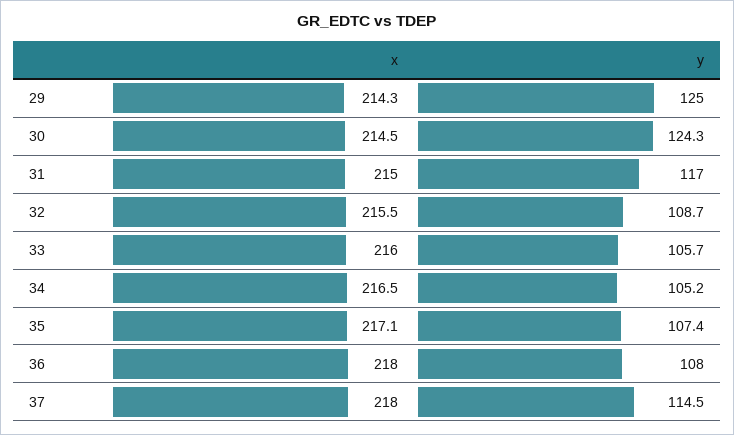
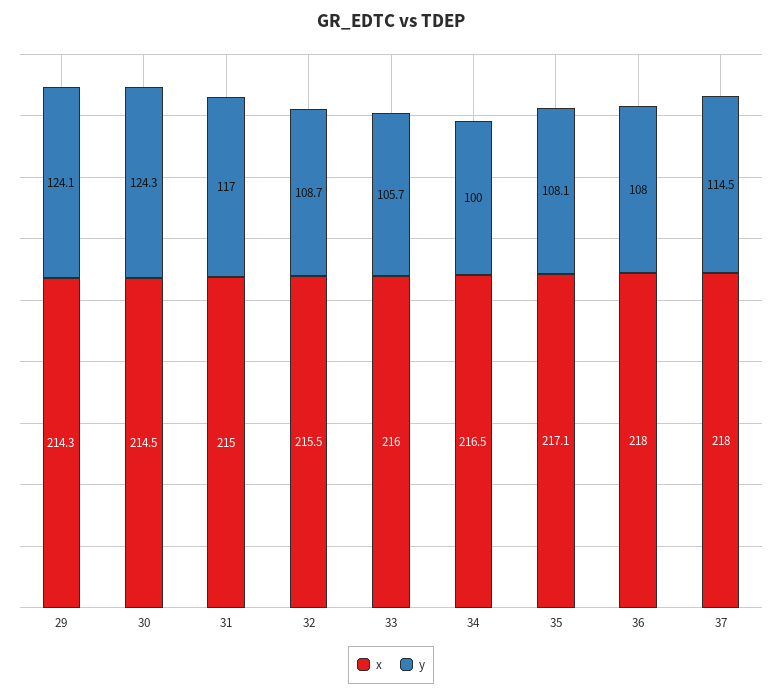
  {
    "x": {
      "29": 214.3,
      "30": 214.5,
      "31": 215,
      "32": 215.5,
      "33": 216,
      "34": 216.5,
      "35": 217.1,
      "36": 218,
      "37": 218
    },
    "y": {
-     "29": 125,
+     "29": 124.1,
      "30": 124.3,
      "31": 117,
      "32": 108.7,
      "33": 105.7,
-     "34": 105.2,
+     "34": 100,
-     "35": 107.4,
+     "35": 108.1,
      "36": 108,
      "37": 114.5
    }
  }

